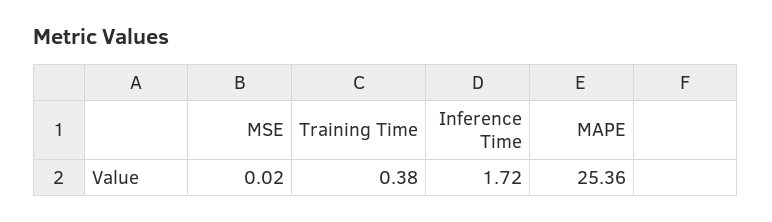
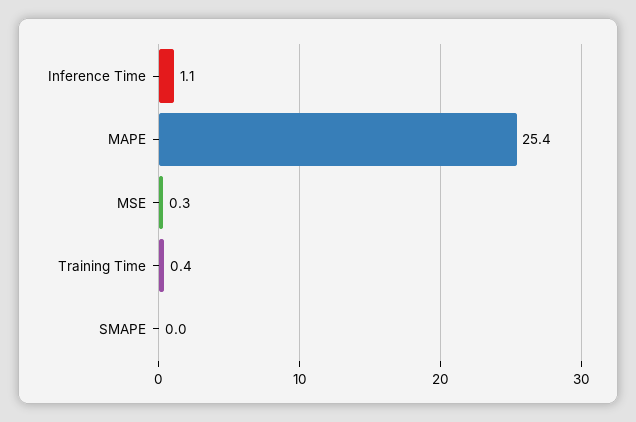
  {
-   "MSE": 0.02,
+   "MSE": 0.3,
    "Training Time": 0.38,
-   "Inference Time": 1.72,
+   "Inference Time": 1.1,
-   "MAPE": 25.36
+   "MAPE": 25.36,
+   "SMAPE": 0
  }

